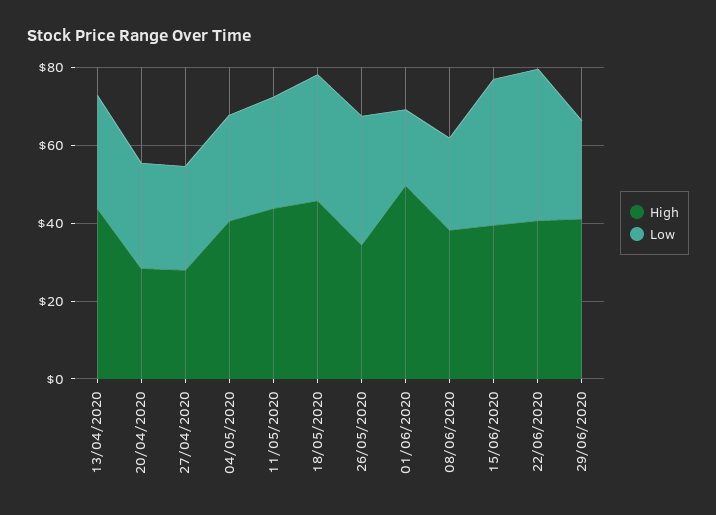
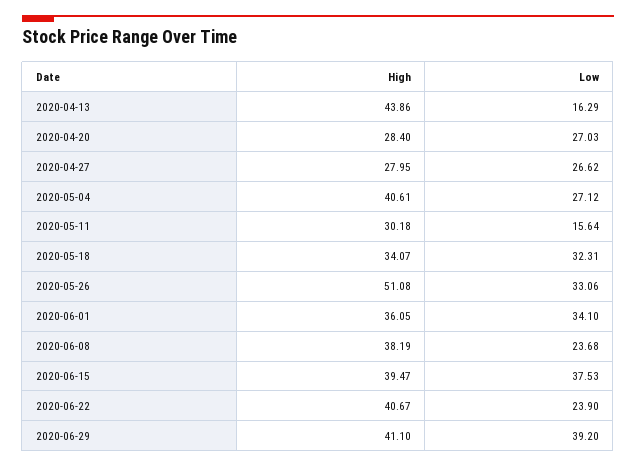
  {
    "High": {
      "13/04/2020": 43.86,
      "20/04/2020": 28.4,
      "27/04/2020": 27.95,
      "04/05/2020": 40.61,
-     "11/05/2020": 45,
+     "11/05/2020": 30.18,
-     "18/05/2020": 45,
+     "18/05/2020": 34.07,
-     "26/05/2020": 35,
+     "26/05/2020": 51.08,
-     "01/06/2020": 50,
+     "01/06/2020": 36.05,
      "08/06/2020": 38.19,
      "15/06/2020": 39.47,
      "22/06/2020": 40.67,
      "29/06/2020": 41.1
    },
    "Low": {
-     "13/04/2020": 30,
+     "13/04/2020": 16.29,
      "20/04/2020": 27.03,
      "27/04/2020": 26.62,
      "04/05/2020": 27.12,
-     "11/05/2020": 30,
+     "11/05/2020": 15.64,
      "18/05/2020": 32.31,
      "26/05/2020": 33.06,
-     "01/06/2020": 20,
+     "01/06/2020": 34.1,
      "08/06/2020": 23.68,
      "15/06/2020": 37.53,
-     "22/06/2020": 40,
+     "22/06/2020": 23.9,
-     "29/06/2020": 25
+     "29/06/2020": 39.2
    }
  }

